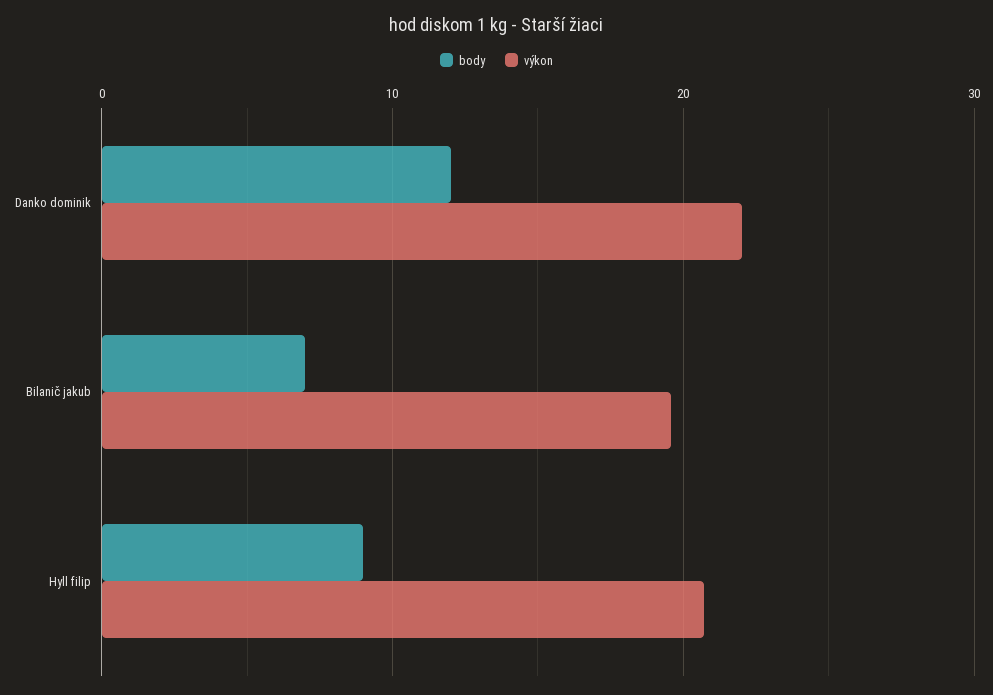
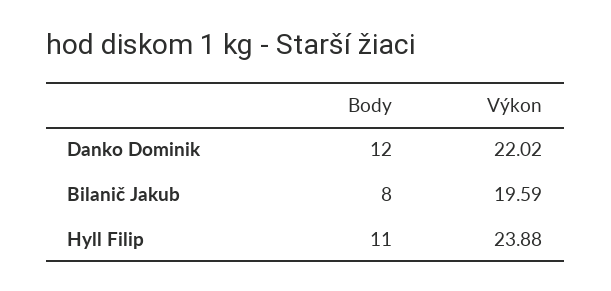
  {
    "body": {
      "Danko dominik": 12,
-     "Bilanič jakub": 7,
+     "Bilanič jakub": 8,
-     "Hyll filip": 9
+     "Hyll filip": 11
    },
    "výkon": {
      "Danko dominik": 22.02,
      "Bilanič jakub": 19.59,
-     "Hyll filip": 21
+     "Hyll filip": 23.88
    }
  }

